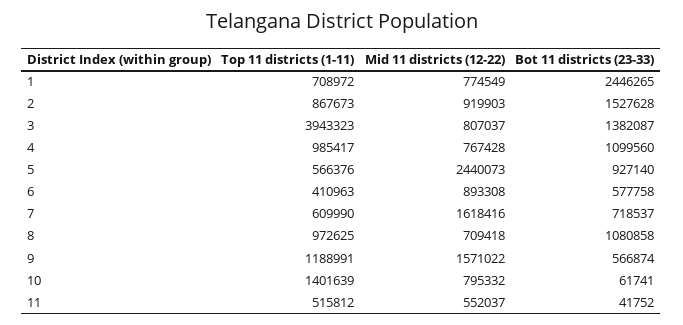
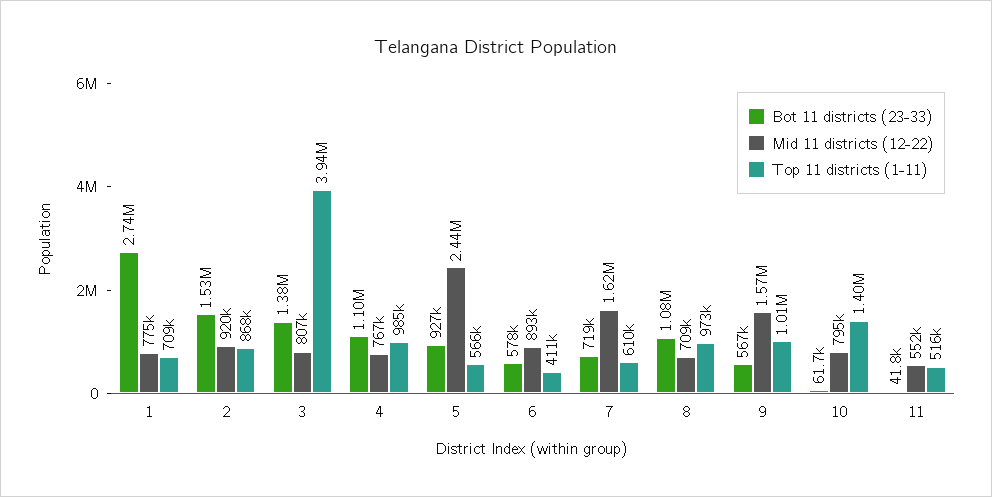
  {
    "Top 11 districts (1-11)": {
      "1": 708972,
      "2": 867673,
      "3": 3943323,
      "4": 985417,
      "5": 566376,
      "6": 410963,
      "7": 609990,
      "8": 972625,
-     "9": 1188991,
+     "9": 1010000,
      "10": 1401639,
      "11": 515812
    },
    "Mid 11 districts (12-22)": {
      "1": 774549,
      "2": 919903,
      "3": 807037,
      "4": 767428,
      "5": 2440073,
      "6": 893308,
      "7": 1618416,
      "8": 709418,
      "9": 1571022,
      "10": 795332,
      "11": 552037
    },
    "Bot 11 districts (23-33)": {
-     "1": 2446265,
+     "1": 2740000,
      "2": 1527628,
      "3": 1382087,
      "4": 1099560,
      "5": 927140,
      "6": 577758,
      "7": 718537,
      "8": 1080858,
      "9": 566874,
      "10": 61741,
      "11": 41752
    }
  }

